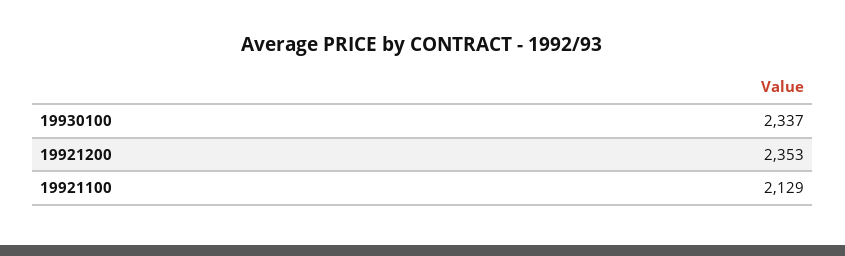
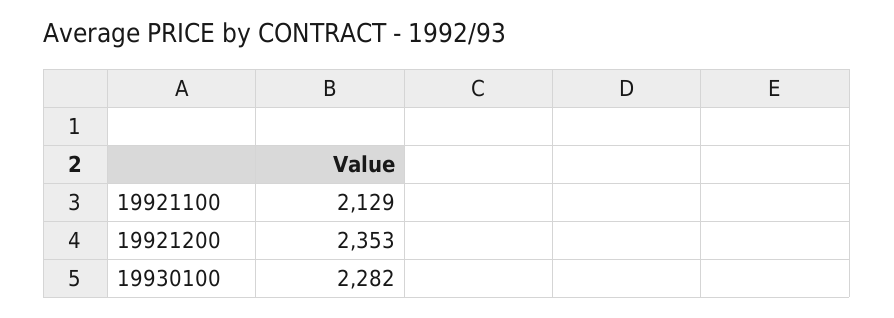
  {
-   "19930100": 2337,
+   "19930100": 2282,
    "19921200": 2353,
    "19921100": 2129
  }

